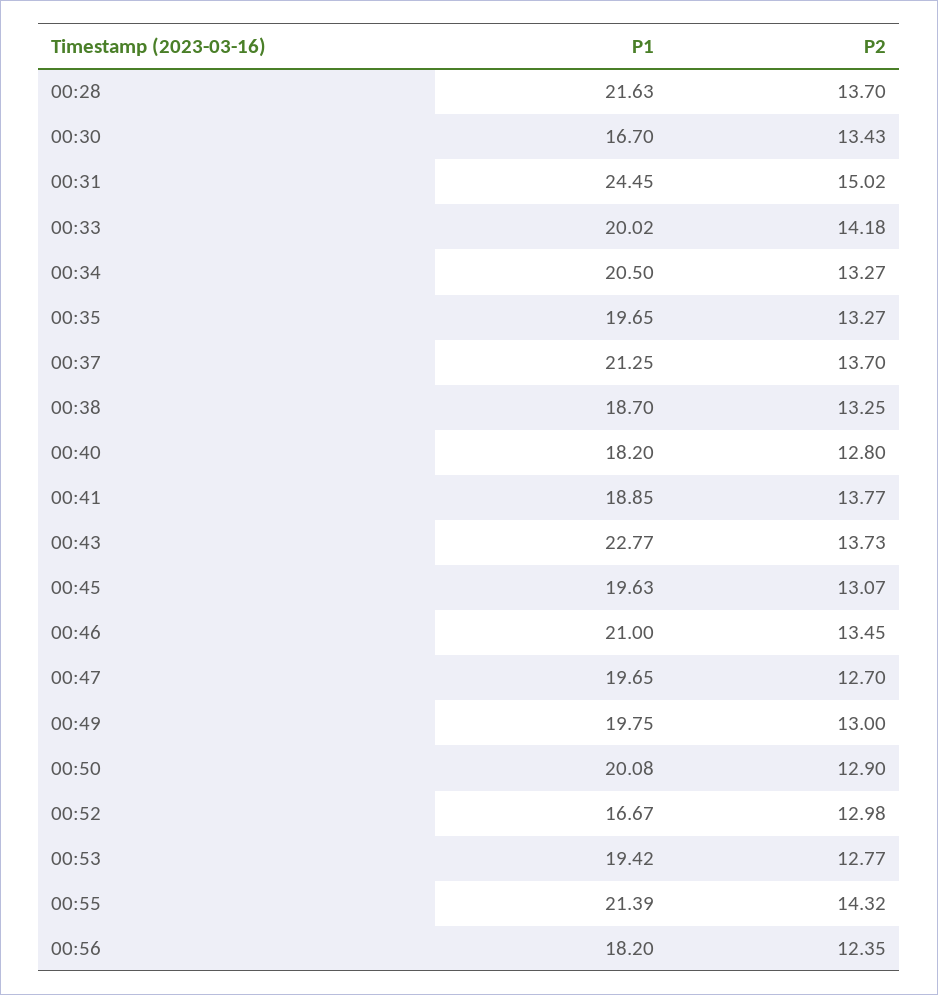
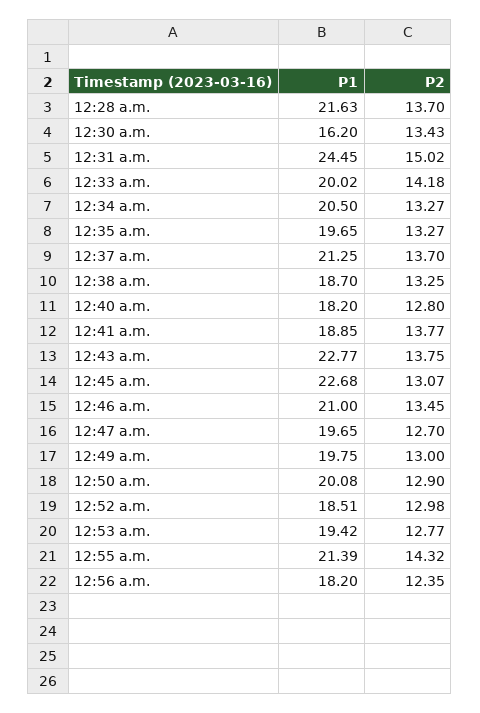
  {
    "P1": {
      "00:28": 21.63,
-     "00:30": 16.7,
+     "00:30": 16.2,
      "00:31": 24.45,
      "00:33": 20.02,
      "00:34": 20.5,
      "00:35": 19.65,
      "00:37": 21.25,
      "00:38": 18.7,
      "00:40": 18.2,
      "00:41": 18.85,
      "00:43": 22.77,
-     "00:45": 19.63,
+     "00:45": 22.68,
      "00:46": 21,
      "00:47": 19.65,
      "00:49": 19.75,
      "00:50": 20.08,
-     "00:52": 16.67,
+     "00:52": 18.51,
      "00:53": 19.42,
      "00:55": 21.39,
      "00:56": 18.2
    },
    "P2": {
      "00:28": 13.7,
      "00:30": 13.43,
      "00:31": 15.02,
      "00:33": 14.18,
      "00:34": 13.27,
      "00:35": 13.27,
      "00:37": 13.7,
      "00:38": 13.25,
      "00:40": 12.8,
      "00:41": 13.77,
-     "00:43": 13.73,
+     "00:43": 13.75,
      "00:45": 13.07,
      "00:46": 13.45,
      "00:47": 12.7,
      "00:49": 13,
      "00:50": 12.9,
      "00:52": 12.98,
      "00:53": 12.77,
      "00:55": 14.32,
      "00:56": 12.35
    }
  }

